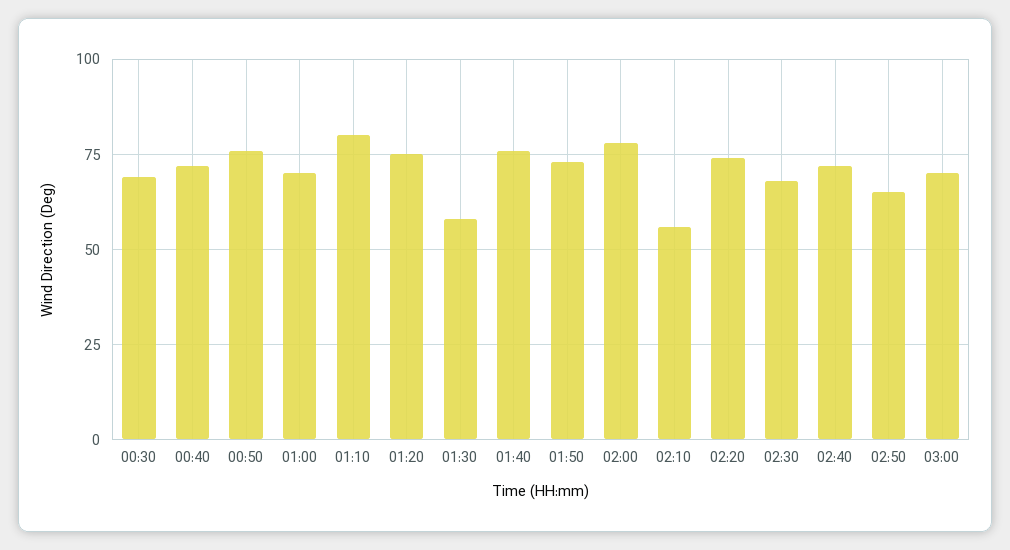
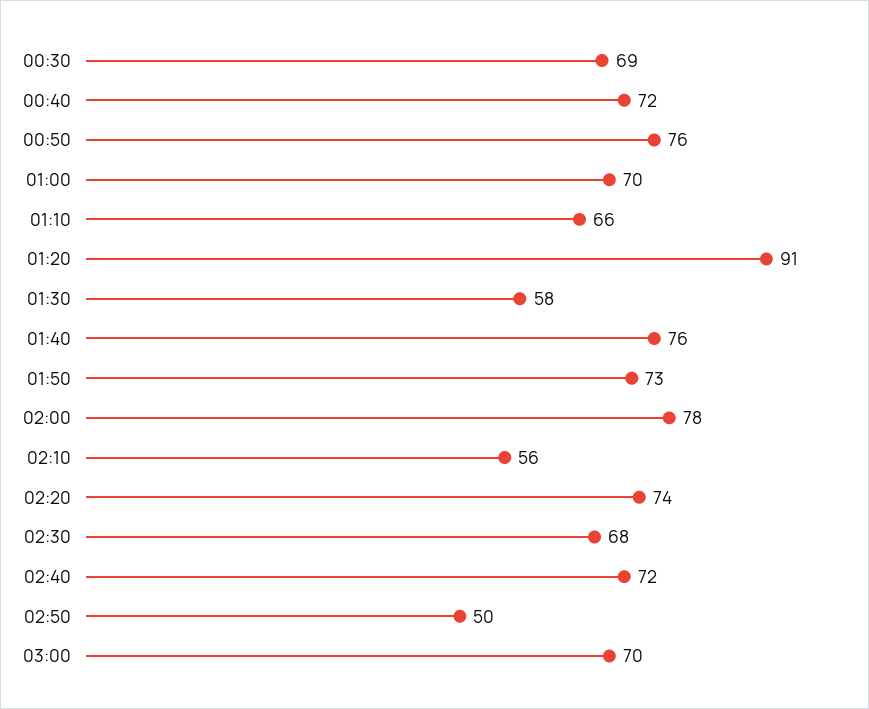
  {
    "00:30": 69,
    "00:40": 72,
    "00:50": 76,
    "01:00": 70,
-   "01:10": 80,
+   "01:10": 66,
-   "01:20": 75,
+   "01:20": 91,
    "01:30": 58,
    "01:40": 76,
    "01:50": 73,
    "02:00": 78,
    "02:10": 56,
    "02:20": 74,
    "02:30": 68,
    "02:40": 72,
-   "02:50": 65,
+   "02:50": 50,
    "03:00": 70
  }

